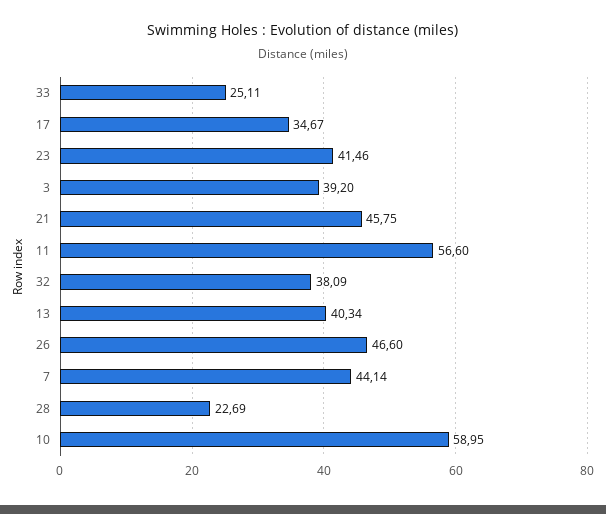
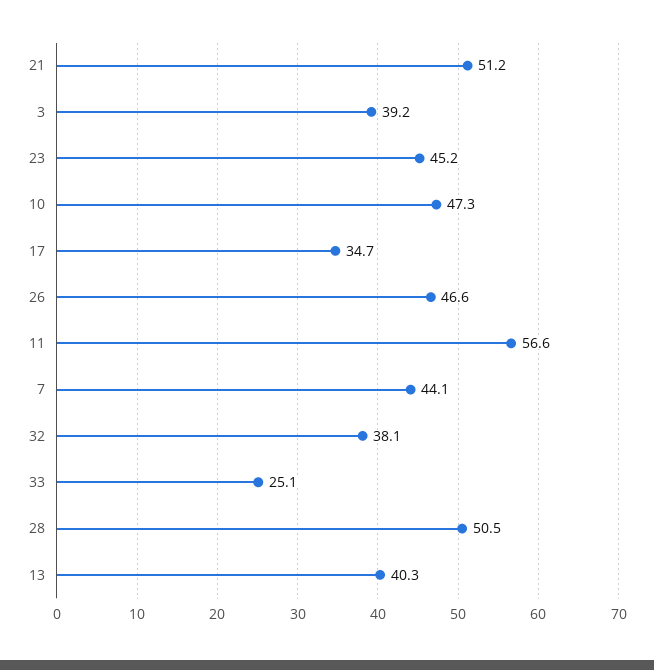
  {
    "33": 25.11,
    "17": 34.67,
-   "23": 41.46,
+   "23": 45.2,
    "3": 39.2,
-   "21": 45.75,
+   "21": 51.2,
    "11": 56.6,
    "32": 38.09,
    "13": 40.34,
    "26": 46.6,
    "7": 44.14,
-   "28": 22.69,
+   "28": 50.5,
-   "10": 58.95
+   "10": 47.3
  }

